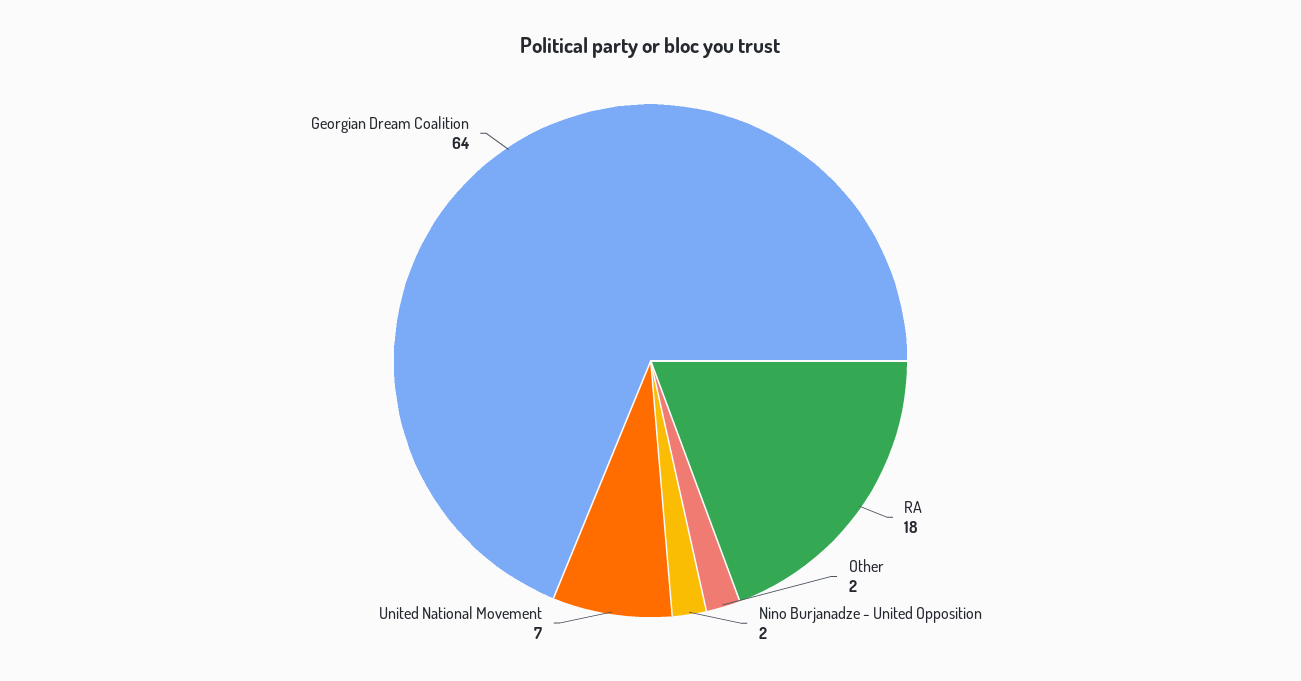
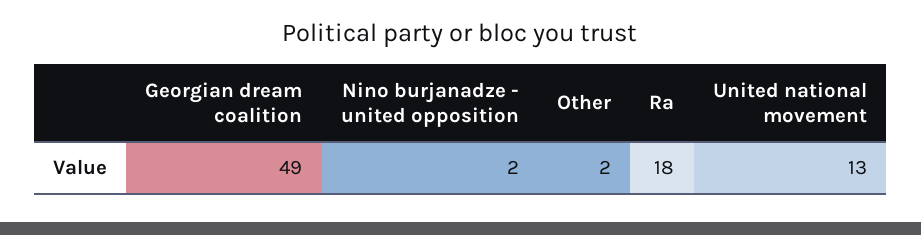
  {
    "RA": 18,
    "Other": 2,
    "Nino Burjanadze - United Opposition": 2,
-   "United National Movement": 7,
+   "United National Movement": 13,
-   "Georgian Dream Coalition": 64
+   "Georgian Dream Coalition": 49
  }

